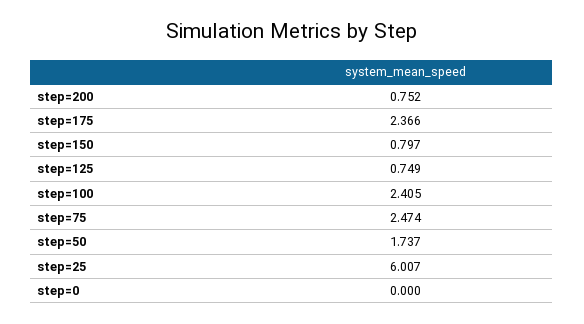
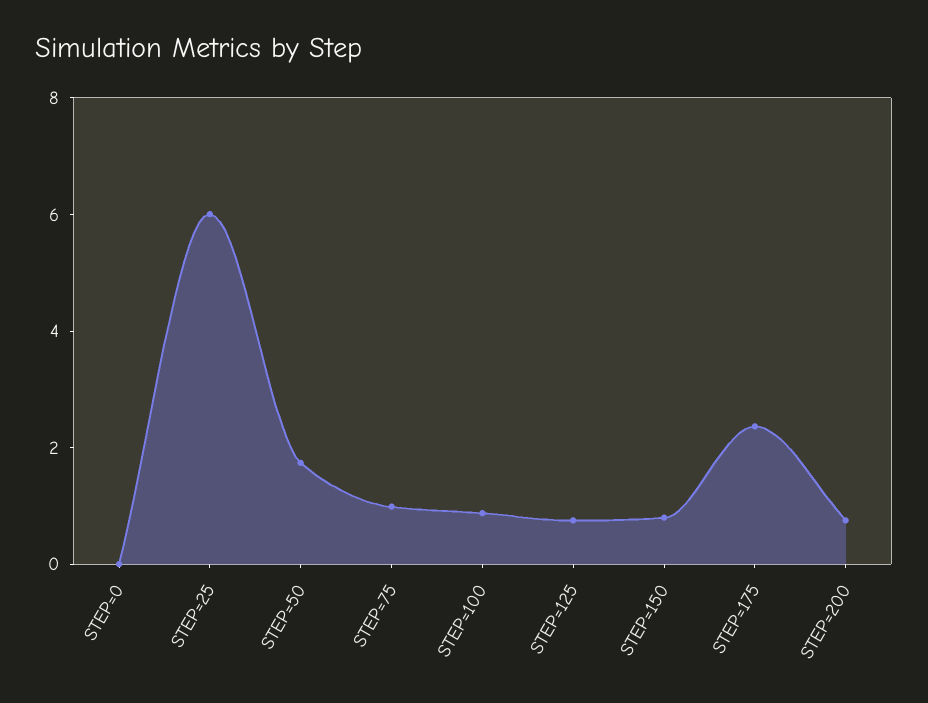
  {
    "step=200": 0.752,
    "step=175": 2.366,
    "step=150": 0.797,
    "step=125": 0.749,
-   "step=100": 2.405,
+   "step=100": 1,
-   "step=75": 2.474,
+   "step=75": 1,
    "step=50": 1.737,
    "step=25": 6.007,
    "step=0": 0
  }

